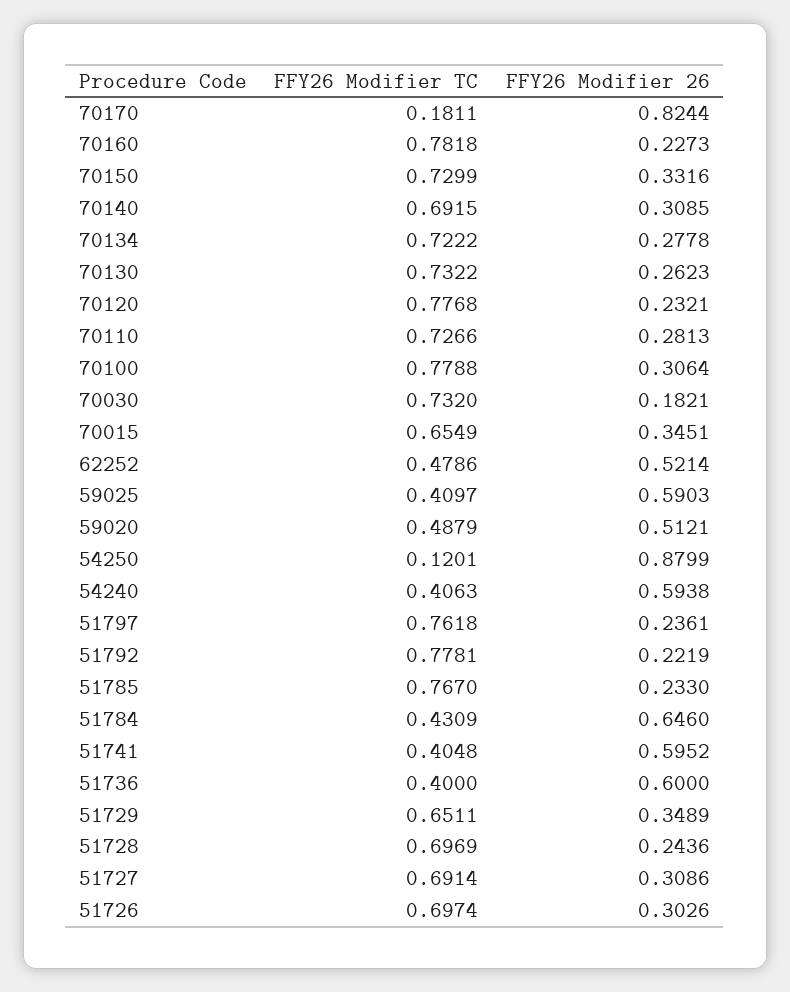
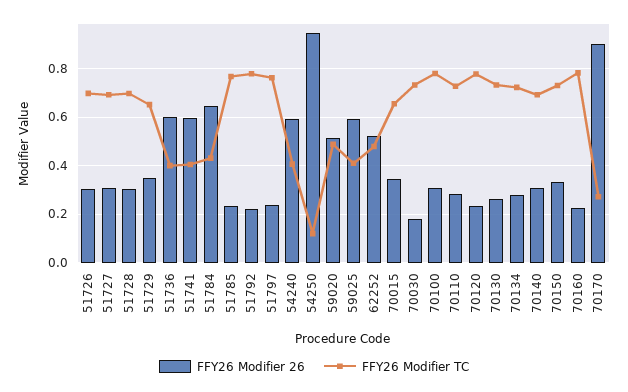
  {
    "FFY26 Modifier TC": {
-     "70170": 0.1811,
+     "70170": 0.275,
      "70160": 0.7818,
      "70150": 0.7299,
      "70140": 0.6915,
      "70134": 0.7222,
      "70130": 0.7322,
      "70120": 0.7768,
      "70110": 0.7266,
      "70100": 0.7788,
      "70030": 0.732,
      "70015": 0.6549,
      "62252": 0.4786,
      "59025": 0.4097,
      "59020": 0.4879,
      "54250": 0.1201,
      "54240": 0.4063,
      "51797": 0.7618,
      "51792": 0.7781,
      "51785": 0.767,
      "51784": 0.4309,
      "51741": 0.4048,
      "51736": 0.4,
      "51729": 0.6511,
      "51728": 0.6969,
      "51727": 0.6914,
      "51726": 0.6974
    },
    "FFY26 Modifier 26": {
-     "70170": 0.8244,
+     "70170": 0.9,
      "70160": 0.2273,
      "70150": 0.3316,
      "70140": 0.3085,
      "70134": 0.2778,
      "70130": 0.2623,
      "70120": 0.2321,
      "70110": 0.2813,
      "70100": 0.3064,
      "70030": 0.1821,
      "70015": 0.3451,
      "62252": 0.5214,
      "59025": 0.5903,
      "59020": 0.5121,
-     "54250": 0.8799,
+     "54250": 0.95,
      "54240": 0.5938,
      "51797": 0.2361,
      "51792": 0.2219,
      "51785": 0.233,
      "51784": 0.646,
      "51741": 0.5952,
      "51736": 0.6,
      "51729": 0.3489,
-     "51728": 0.2436,
+     "51728": 0.3,
      "51727": 0.3086,
      "51726": 0.3026
    }
  }

